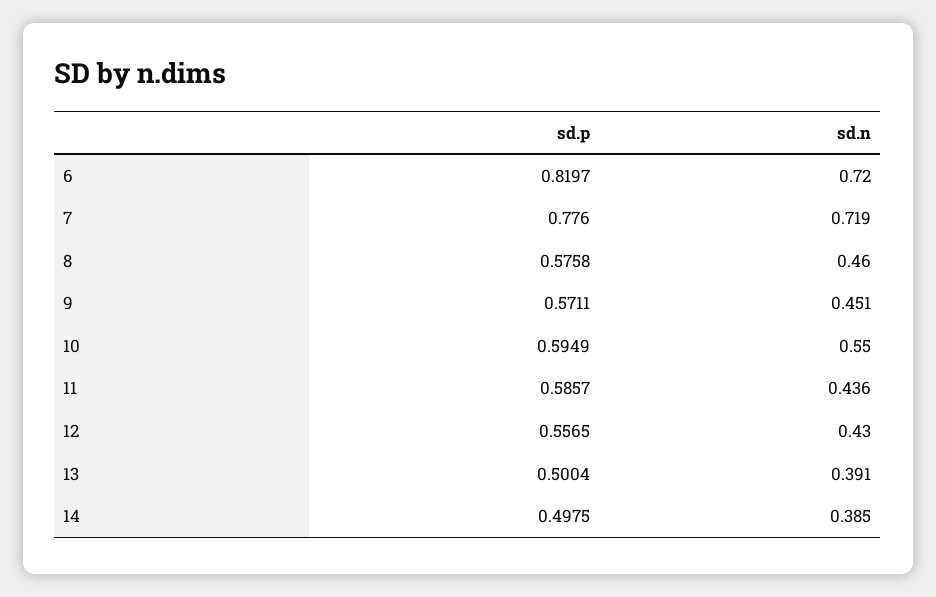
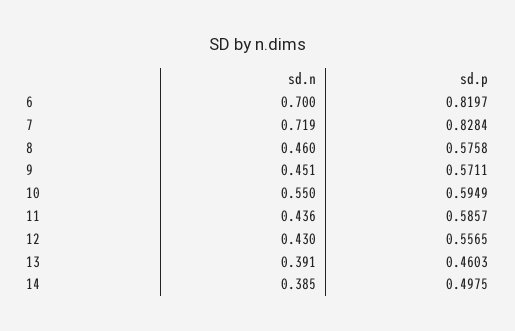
  {
    "sd.p": {
      "6": 0.8197,
-     "7": 0.776,
+     "7": 0.8284,
      "8": 0.5758,
      "9": 0.5711,
      "10": 0.5949,
      "11": 0.5857,
      "12": 0.5565,
-     "13": 0.5004,
+     "13": 0.4603,
      "14": 0.4975
    },
    "sd.n": {
-     "6": 0.72,
+     "6": 0.7,
      "7": 0.719,
      "8": 0.46,
      "9": 0.451,
      "10": 0.55,
      "11": 0.436,
      "12": 0.43,
      "13": 0.391,
      "14": 0.385
    }
  }

